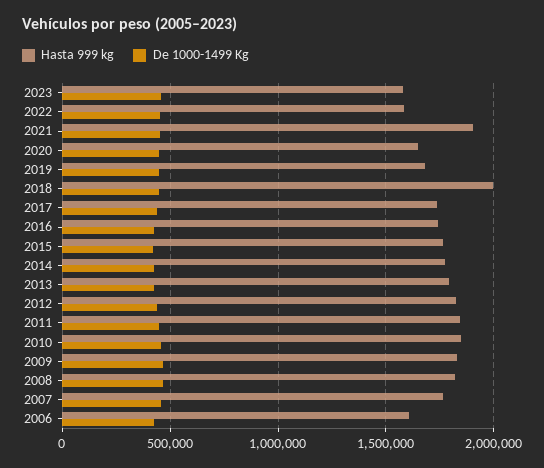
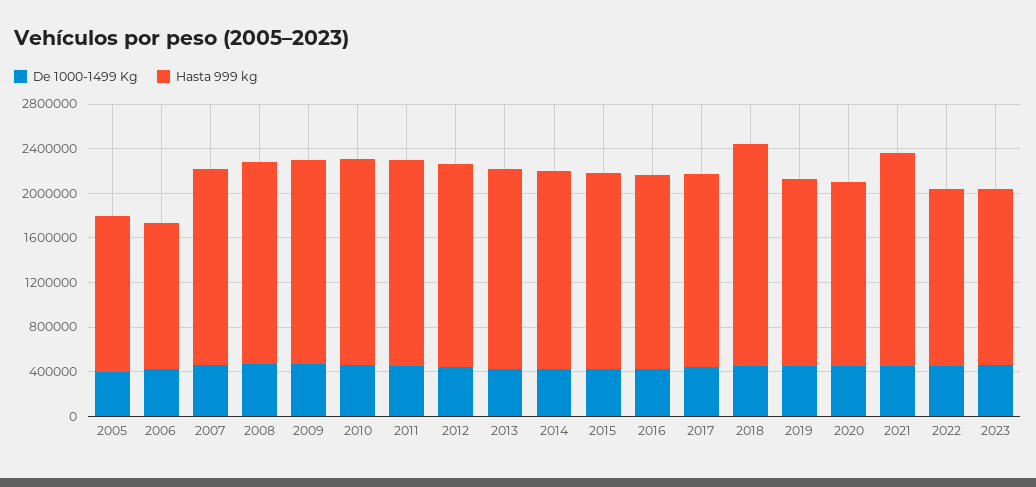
  {
    "Hasta 999 kg": {
      "2023": 1600000,
      "2022": 1600000,
      "2021": 1900000,
      "2020": 1650000,
      "2019": 1700000,
      "2018": 2000000,
      "2017": 1750000,
      "2016": 1750000,
      "2015": 1750000,
      "2014": 1800000,
      "2013": 1800000,
      "2012": 1800000,
      "2011": 1850000,
      "2010": 1850000,
      "2009": 1850000,
      "2008": 1800000,
      "2007": 1750000,
-     "2006": 1600000
+     "2006": 1300000,
+     "2005": 1400000
    },
    "De 1000-1499 Kg": {
      "2023": 450000,
      "2022": 450000,
      "2021": 450000,
      "2020": 450000,
      "2019": 450000,
      "2018": 450000,
      "2017": 450000,
      "2016": 450000,
      "2015": 400000,
      "2014": 450000,
      "2013": 450000,
      "2012": 450000,
      "2011": 450000,
      "2010": 450000,
      "2009": 450000,
      "2008": 450000,
      "2007": 450000,
-     "2006": 450000
+     "2006": 450000,
+     "2005": 400000
    }
  }

